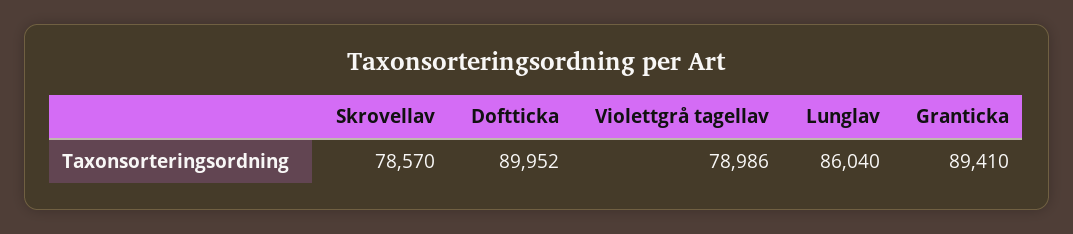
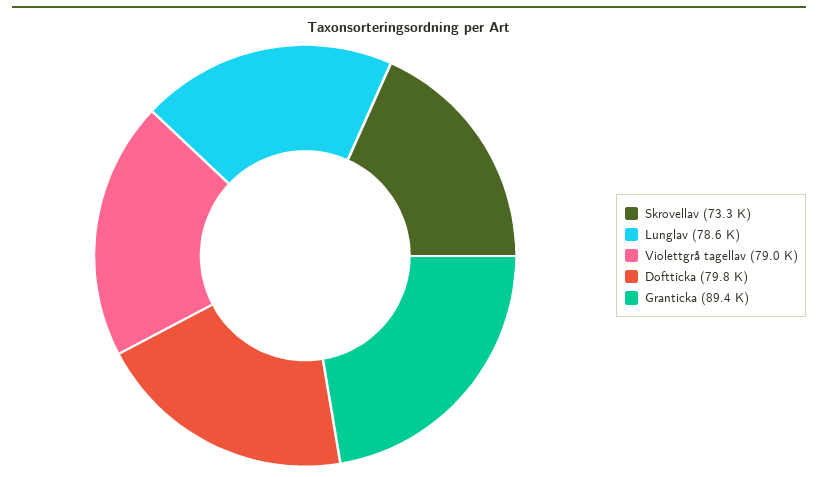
  {
-   "Skrovellav": 78570,
+   "Skrovellav": 73300,
-   "Doftticka": 89952,
+   "Doftticka": 79800,
    "Violettgrå tagellav": 78986,
-   "Lunglav": 86040,
+   "Lunglav": 78600,
    "Granticka": 89410
  }

